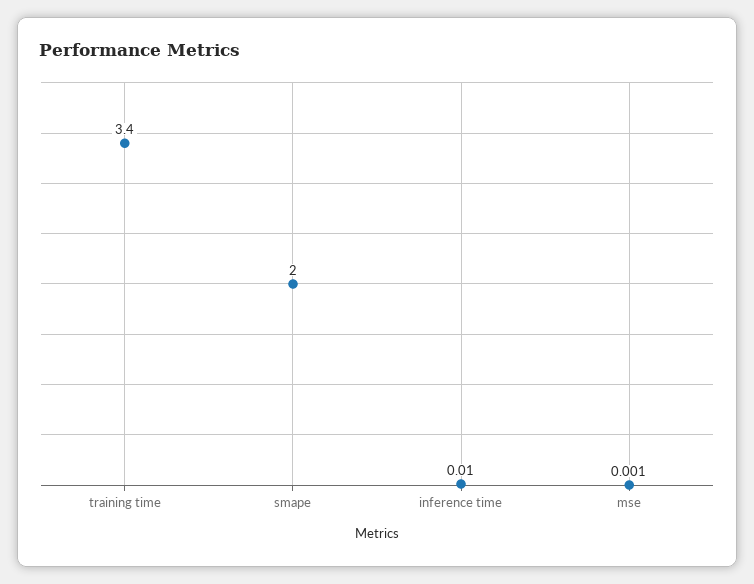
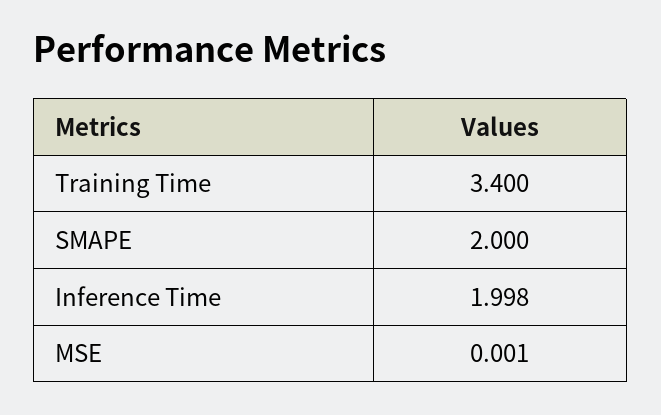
  {
    "training time": 3.4,
    "smape": 2,
-   "inference time": 0.01,
+   "inference time": 1.998,
    "mse": 0.001
  }

